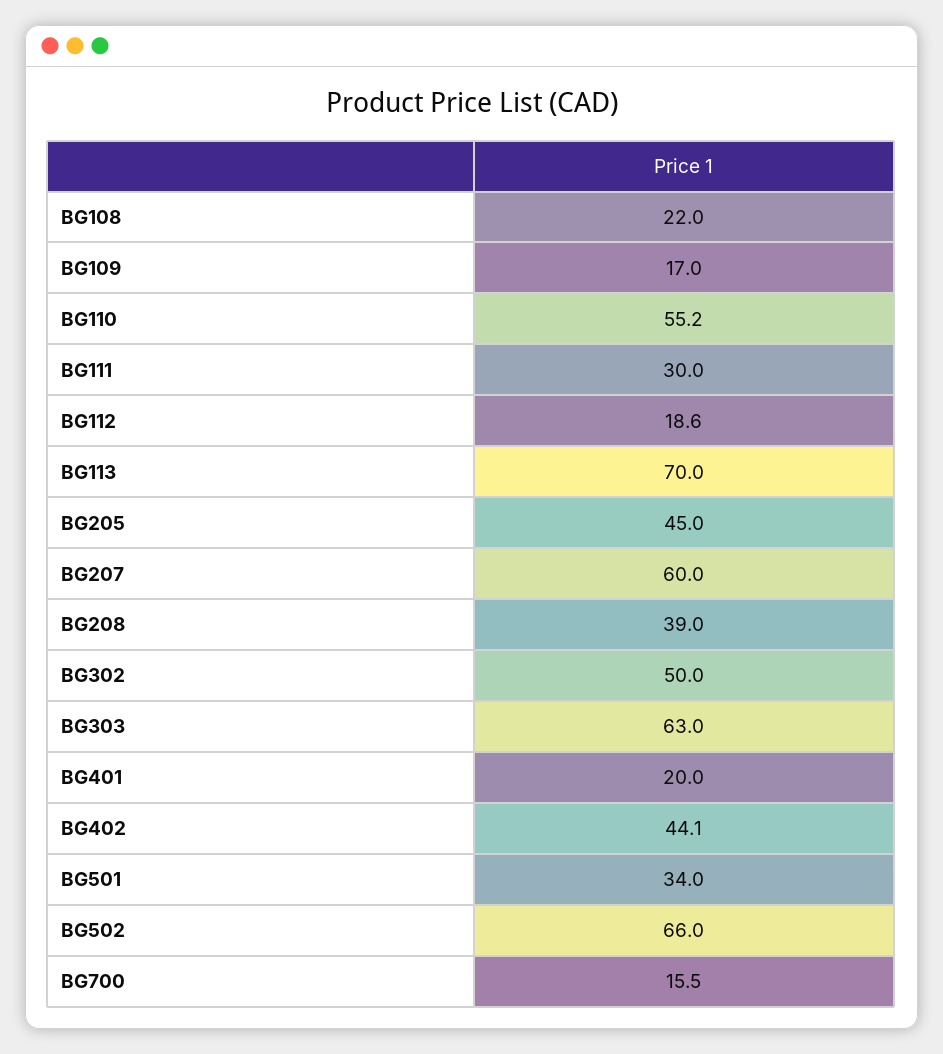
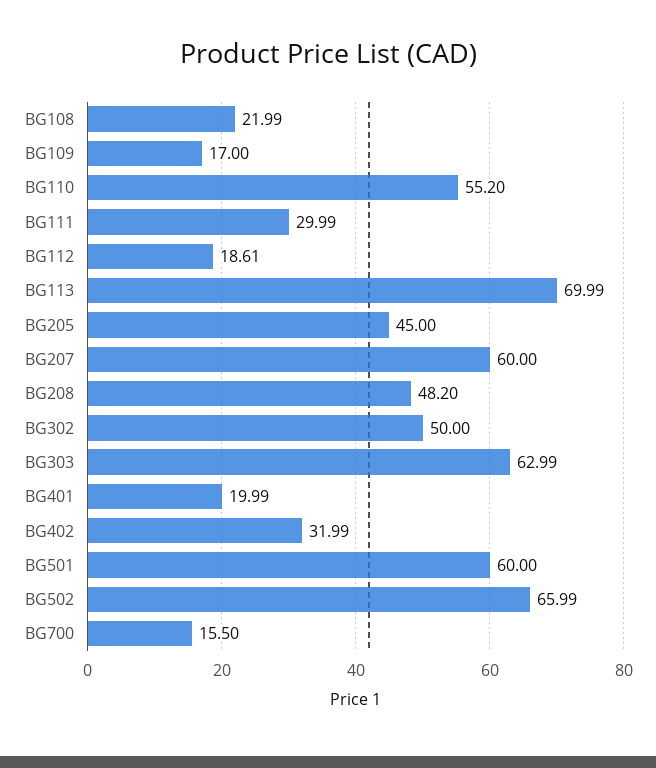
  {
    "BG108": 21.99,
    "BG109": 17,
    "BG110": 55.2,
    "BG111": 29.99,
    "BG112": 18.61,
    "BG113": 69.99,
    "BG205": 45,
    "BG207": 60,
-   "BG208": 39,
+   "BG208": 48.2,
    "BG302": 50,
    "BG303": 62.99,
    "BG401": 19.99,
-   "BG402": 44.1,
+   "BG402": 31.99,
-   "BG501": 34,
+   "BG501": 60,
    "BG502": 65.99,
    "BG700": 15.5
  }

